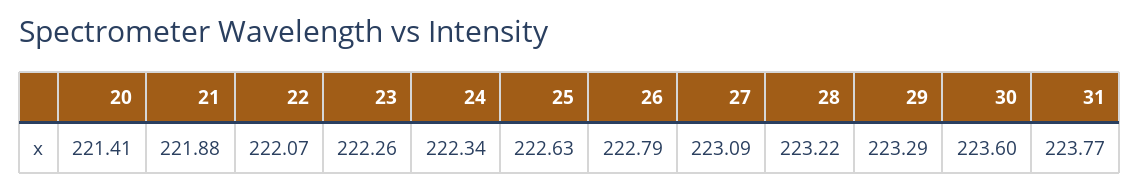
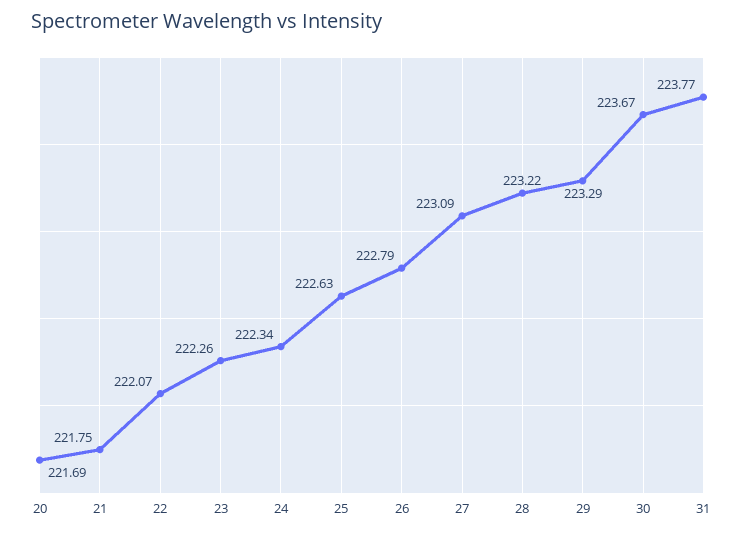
  {
-   "20": 221.41,
+   "20": 221.69,
-   "21": 221.88,
+   "21": 221.75,
    "22": 222.07,
    "23": 222.26,
    "24": 222.34,
    "25": 222.63,
    "26": 222.79,
    "27": 223.09,
    "28": 223.22,
    "29": 223.29,
-   "30": 223.6,
+   "30": 223.67,
    "31": 223.77
  }

